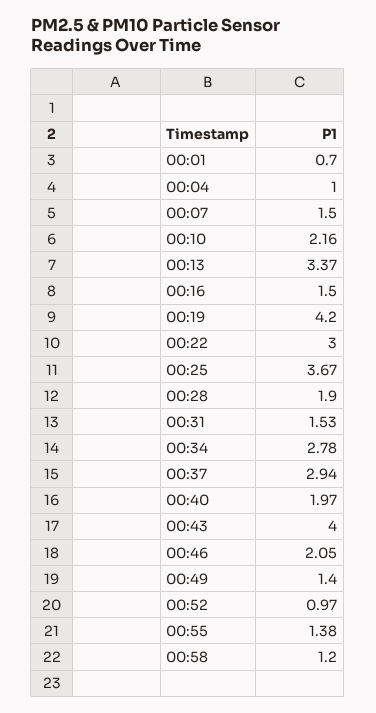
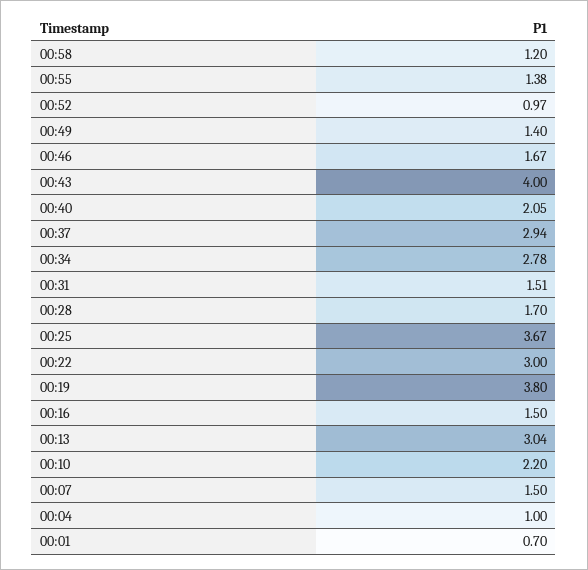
  {
    "00:01": 0.7,
    "00:04": 1,
    "00:07": 1.5,
-   "00:10": 2.16,
+   "00:10": 2.2,
-   "00:13": 3.37,
+   "00:13": 3.04,
    "00:16": 1.5,
-   "00:19": 4.2,
+   "00:19": 3.8,
    "00:22": 3,
    "00:25": 3.67,
-   "00:28": 1.9,
+   "00:28": 1.7,
-   "00:31": 1.53,
+   "00:31": 1.51,
    "00:34": 2.78,
    "00:37": 2.94,
-   "00:40": 1.97,
+   "00:40": 2.05,
    "00:43": 4,
-   "00:46": 2.05,
+   "00:46": 1.67,
    "00:49": 1.4,
    "00:52": 0.97,
    "00:55": 1.38,
    "00:58": 1.2
  }

